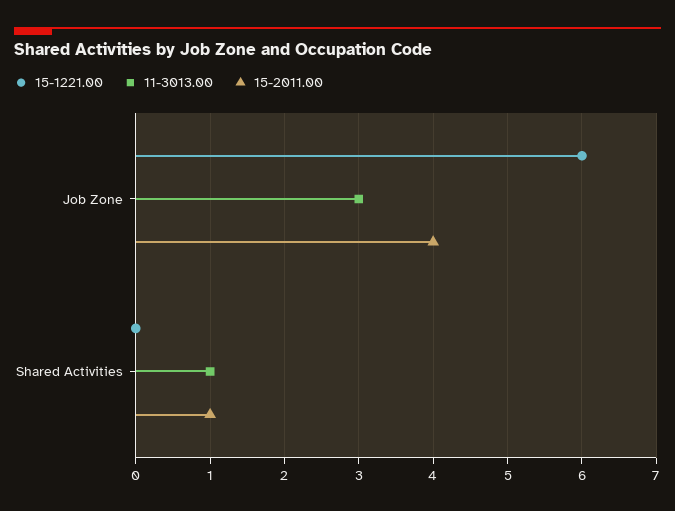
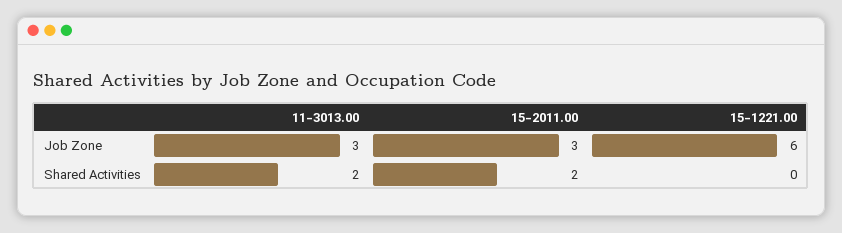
  {
    "15-1221.00": {
      "Job Zone": 6,
      "Shared Activities": 0
    },
    "11-3013.00": {
      "Job Zone": 3,
-     "Shared Activities": 1
+     "Shared Activities": 2
    },
    "15-2011.00": {
-     "Job Zone": 4,
+     "Job Zone": 3,
-     "Shared Activities": 1
+     "Shared Activities": 2
    }
  }

